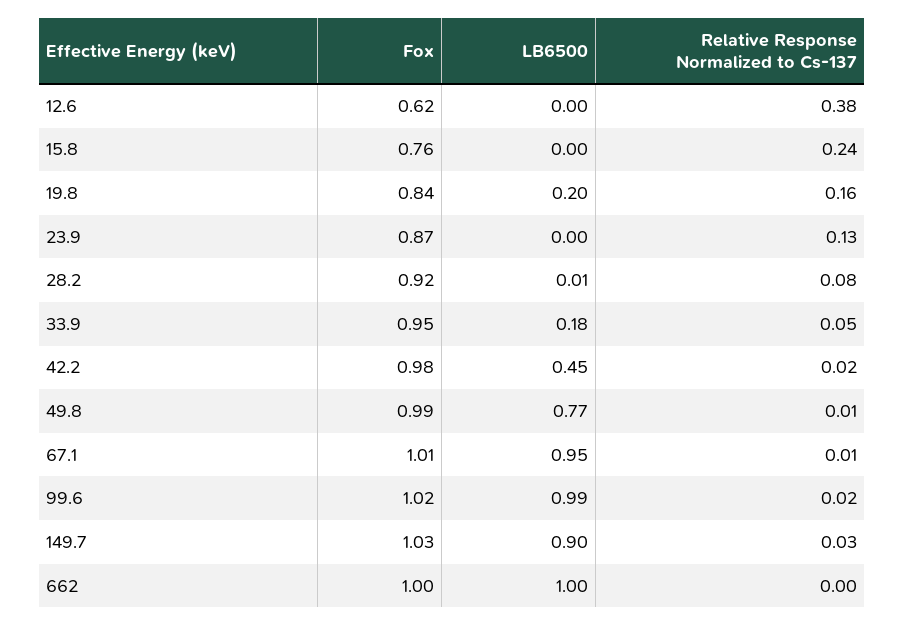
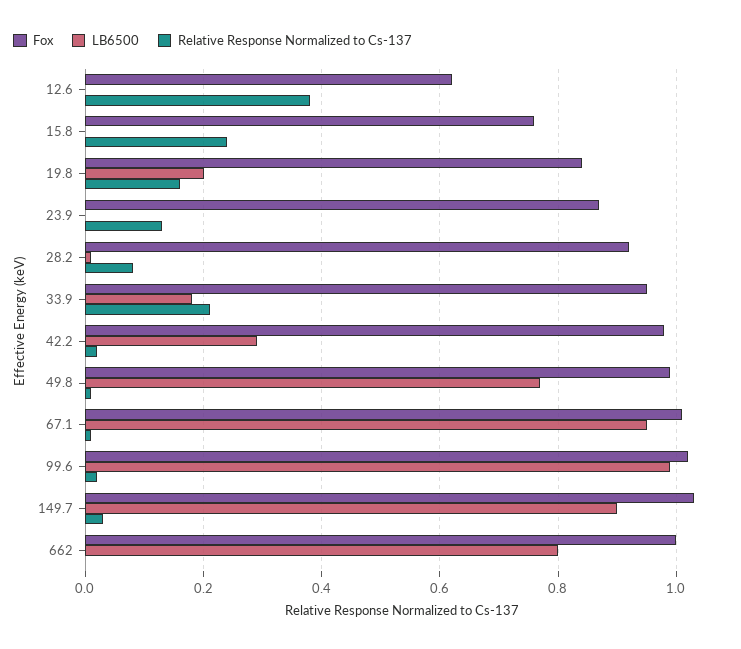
  {
    "Fox": {
      "12.6": 0.62,
      "15.8": 0.76,
      "19.8": 0.84,
      "23.9": 0.87,
      "28.2": 0.92,
      "33.9": 0.95,
      "42.2": 0.98,
      "49.8": 0.99,
      "67.1": 1.01,
      "99.6": 1.02,
      "149.7": 1.03,
      "662": 1
    },
    "LB6500": {
      "12.6": 0,
      "15.8": 0,
      "19.8": 0.2,
      "23.9": 0,
      "28.2": 0.01,
      "33.9": 0.18,
-     "42.2": 0.45,
+     "42.2": 0.3,
      "49.8": 0.77,
      "67.1": 0.95,
      "99.6": 0.99,
      "149.7": 0.9,
-     "662": 1
+     "662": 0.8
    },
    "Relative Response Normalized to Cs-137": {
      "12.6": 0.38,
      "15.8": 0.24,
      "19.8": 0.16,
      "23.9": 0.13,
      "28.2": 0.08,
-     "33.9": 0.05,
+     "33.9": 0.2,
      "42.2": 0.02,
      "49.8": 0.01,
      "67.1": 0.01,
      "99.6": 0.02,
      "149.7": 0.03,
      "662": 0
    }
  }

